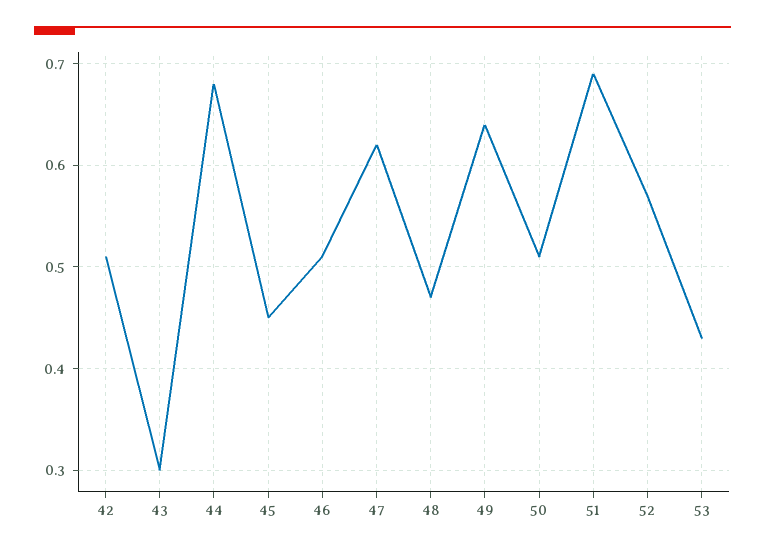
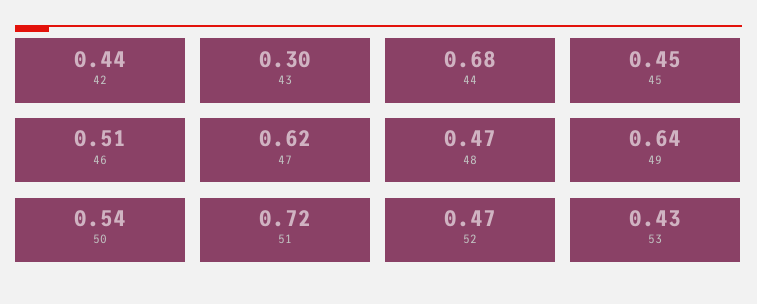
  {
-   "42": 0.51,
+   "42": 0.44,
    "43": 0.3,
    "44": 0.68,
    "45": 0.45,
    "46": 0.51,
    "47": 0.62,
    "48": 0.47,
    "49": 0.64,
-   "50": 0.51,
+   "50": 0.54,
-   "51": 0.69,
+   "51": 0.72,
-   "52": 0.57,
+   "52": 0.47,
    "53": 0.43
  }

